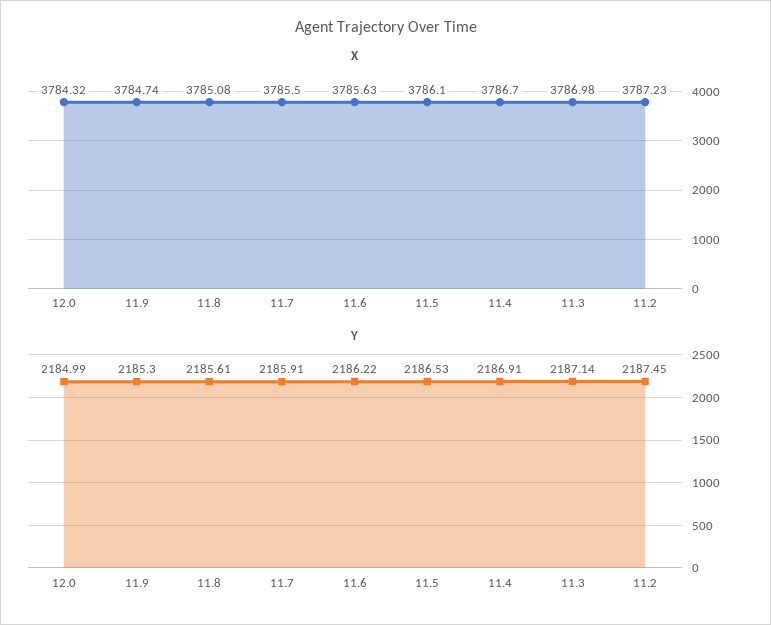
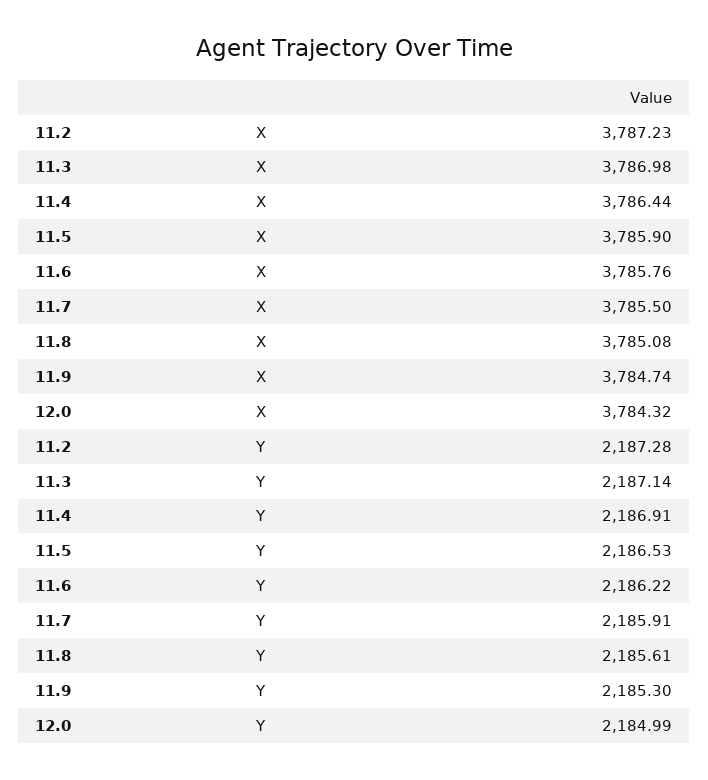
  {
    "X": {
      "12.0": 3784.32,
      "11.9": 3784.74,
      "11.8": 3785.08,
      "11.7": 3785.5,
-     "11.6": 3785.63,
+     "11.6": 3785.76,
-     "11.5": 3786.1,
+     "11.5": 3785.9,
-     "11.4": 3786.7,
+     "11.4": 3786.44,
      "11.3": 3786.98,
      "11.2": 3787.23
    },
    "Y": {
      "12.0": 2184.99,
      "11.9": 2185.3,
      "11.8": 2185.61,
      "11.7": 2185.91,
      "11.6": 2186.22,
      "11.5": 2186.53,
      "11.4": 2186.91,
      "11.3": 2187.14,
-     "11.2": 2187.45
+     "11.2": 2187.28
    }
  }

